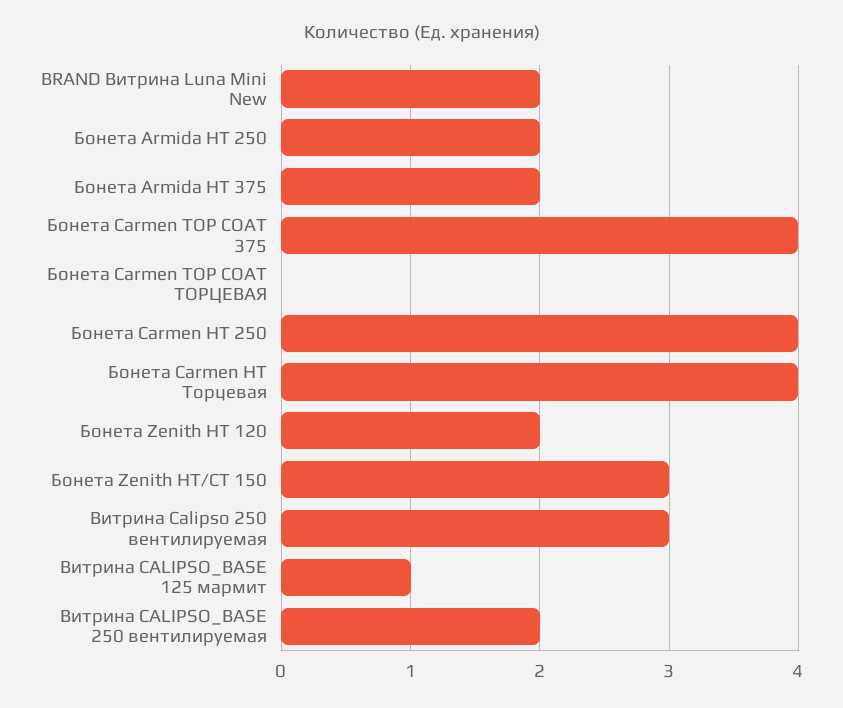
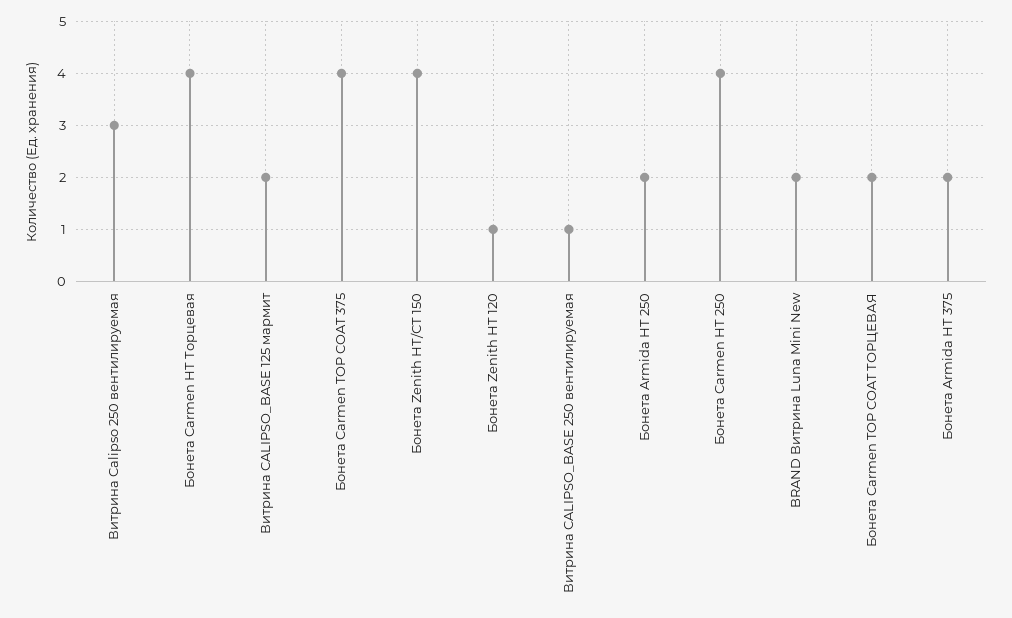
  {
    "BRAND Витрина Luna Mini New": 2,
    "Бонета Armida НТ 250": 2,
    "Бонета Armida НТ 375": 2,
    "Бонета Carmen TOP COAT 375": 4,
-   "Бонета Carmen TOP COAT ТОРЦЕВАЯ": 0,
+   "Бонета Carmen TOP COAT ТОРЦЕВАЯ": 2,
    "Бонета Carmen НТ 250": 4,
    "Бонета Carmen НТ Торцевая": 4,
-   "Бонета Zenith НТ 120": 2,
+   "Бонета Zenith НТ 120": 1,
-   "Бонета Zenith НТ/СТ 150": 3,
+   "Бонета Zenith НТ/СТ 150": 4,
    "Витрина Calipso 250 вентилируемая": 3,
-   "Витрина CALIPSO_BASE 125 мармит": 1,
+   "Витрина CALIPSO_BASE 125 мармит": 2,
-   "Витрина CALIPSO_BASE 250 вентилируемая": 2
+   "Витрина CALIPSO_BASE 250 вентилируемая": 1
  }

